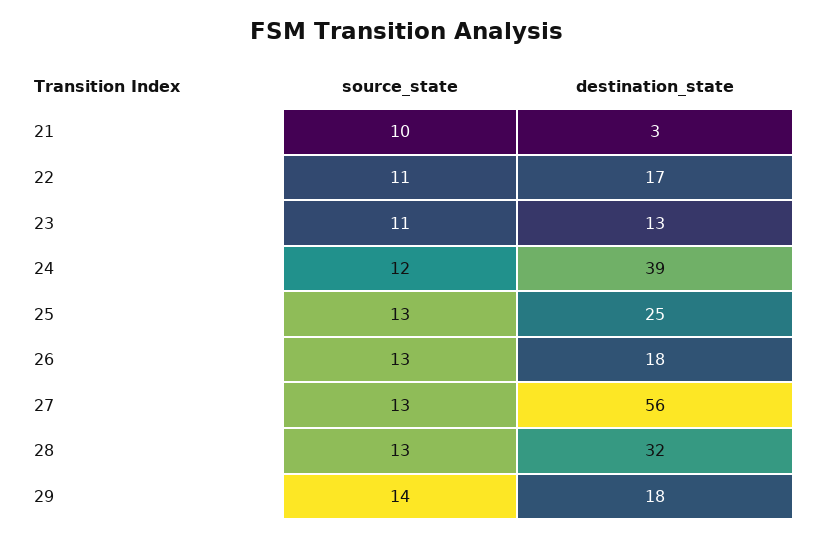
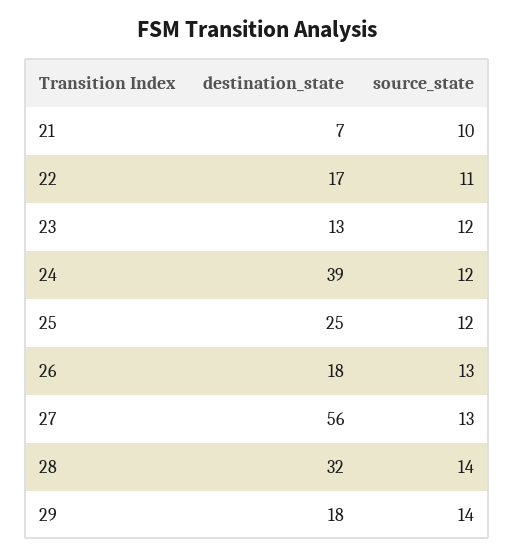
  {
    "source_state": {
      "21": 10,
      "22": 11,
-     "23": 11,
+     "23": 12,
      "24": 12,
-     "25": 13,
+     "25": 12,
      "26": 13,
      "27": 13,
-     "28": 13,
+     "28": 14,
      "29": 14
    },
    "destination_state": {
-     "21": 3,
+     "21": 7,
      "22": 17,
      "23": 13,
      "24": 39,
      "25": 25,
      "26": 18,
      "27": 56,
      "28": 32,
      "29": 18
    }
  }

